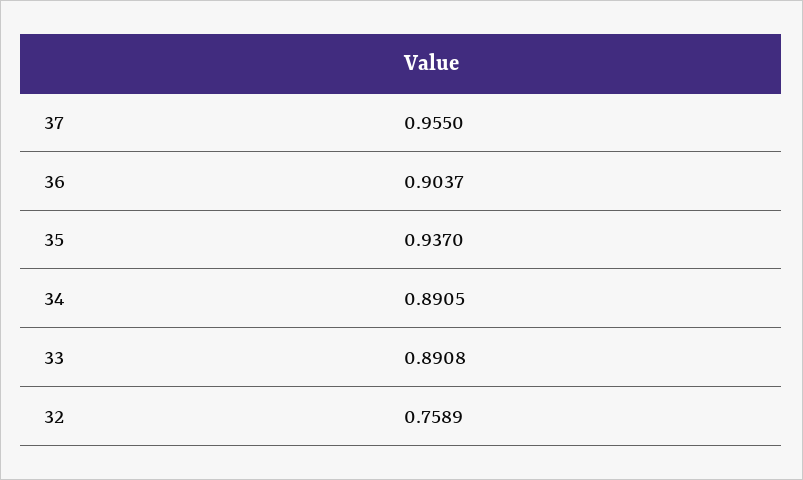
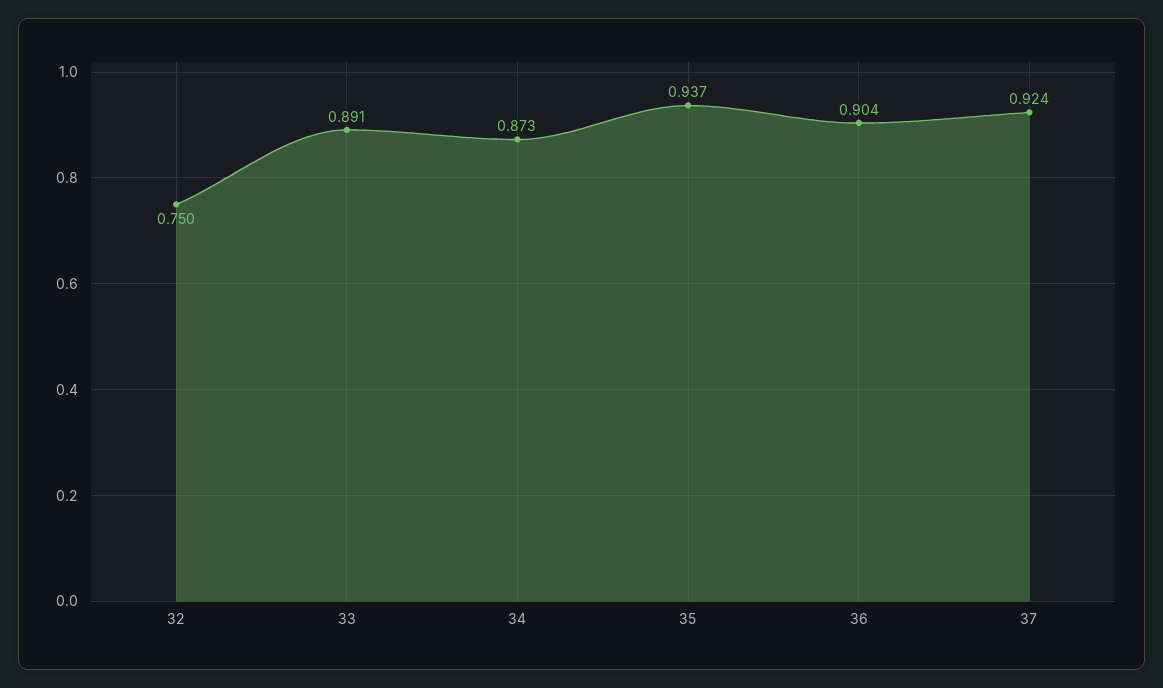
  {
-   "37": 0.955,
+   "37": 0.924,
    "36": 0.9037,
    "35": 0.937,
-   "34": 0.8905,
+   "34": 0.873,
    "33": 0.8908,
-   "32": 0.7589
+   "32": 0.75
  }

